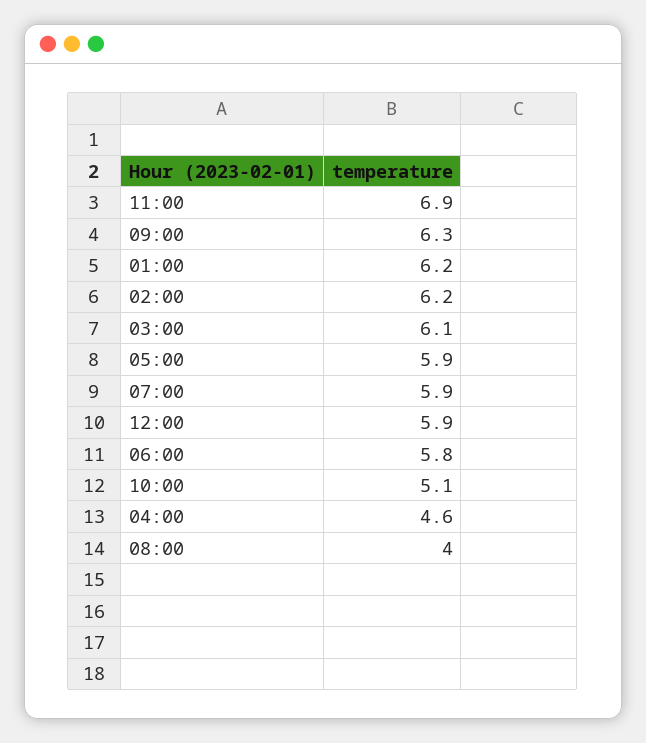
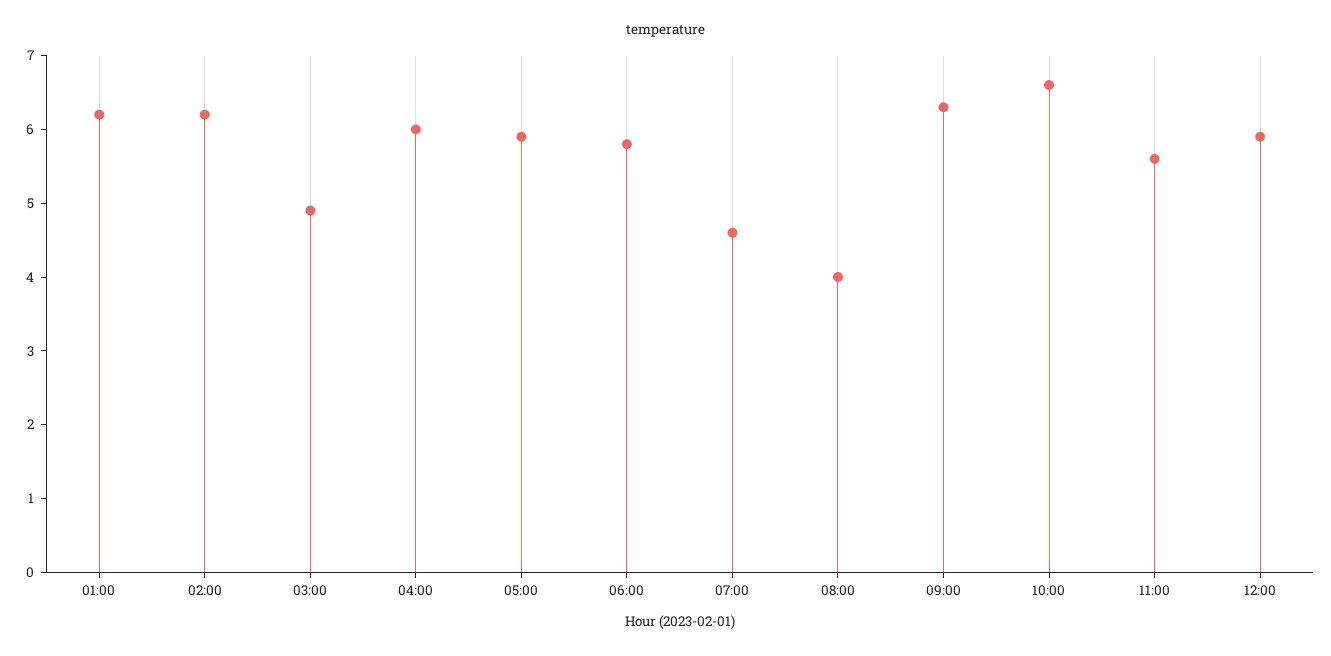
  {
-   "11:00": 6.9,
+   "11:00": 5.5,
    "09:00": 6.3,
    "01:00": 6.2,
    "02:00": 6.2,
-   "03:00": 6.1,
+   "03:00": 5,
    "05:00": 5.9,
-   "07:00": 5.9,
+   "07:00": 4.5,
    "12:00": 5.9,
    "06:00": 5.8,
-   "10:00": 5.1,
+   "10:00": 6.5,
-   "04:00": 4.6,
+   "04:00": 6,
    "08:00": 4
  }

